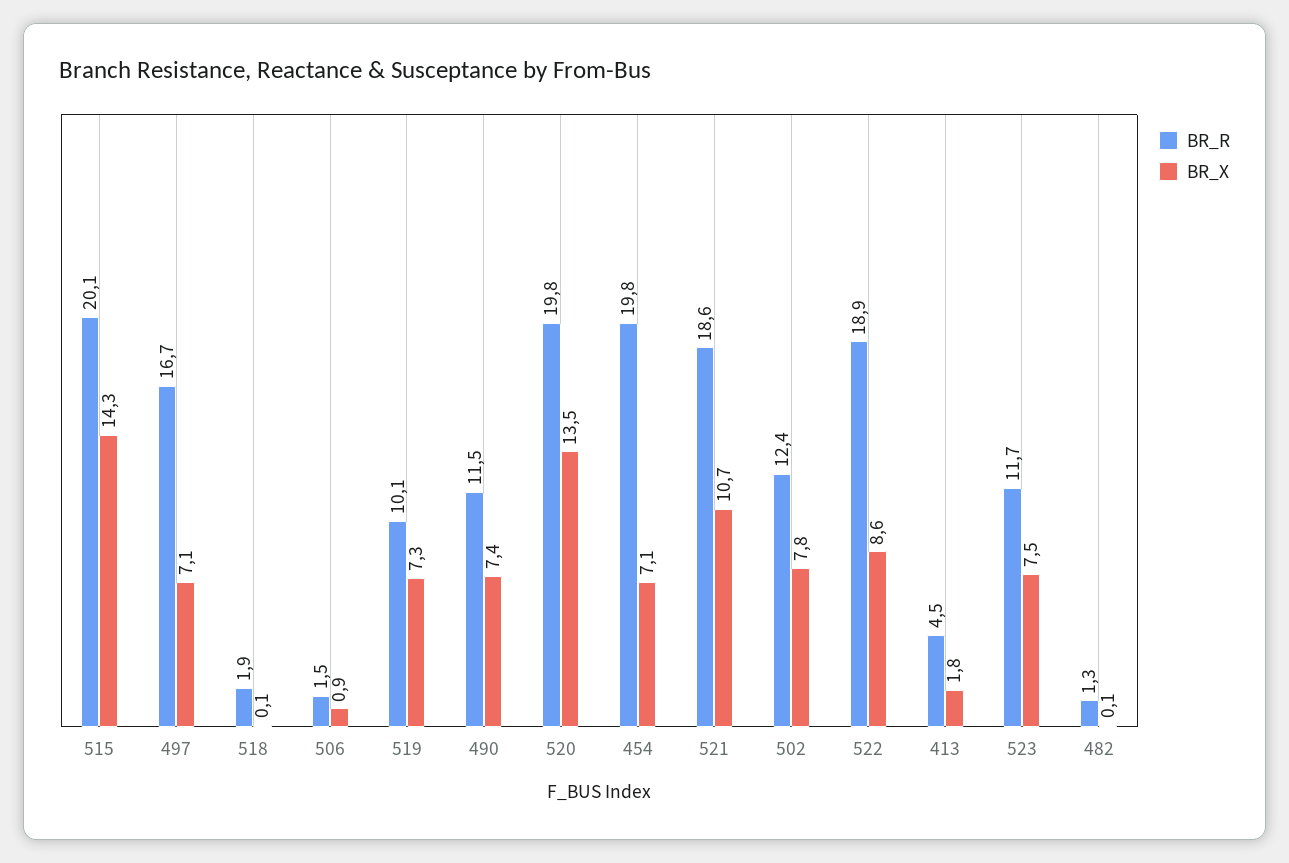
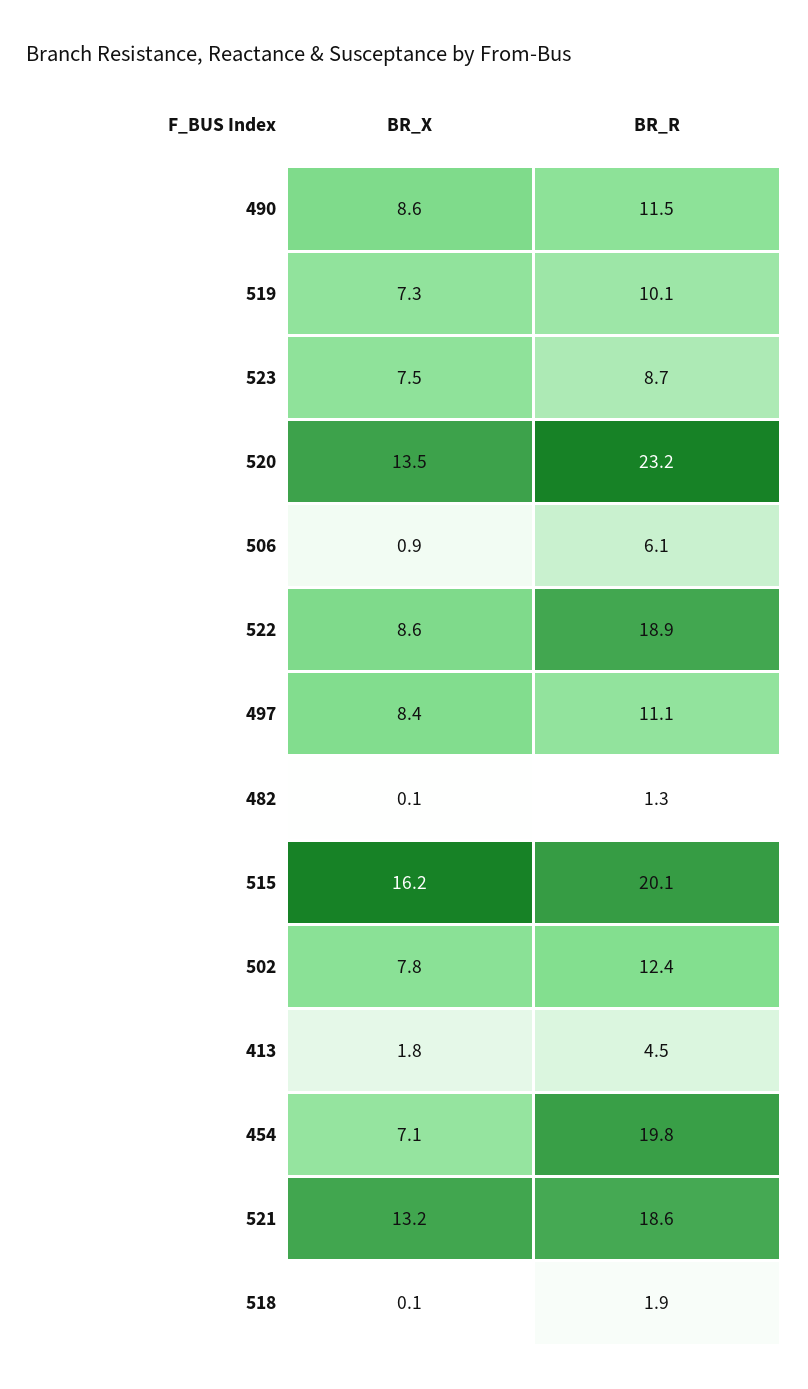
  {
    "BR_R": {
      "515": 20.1,
-     "497": 16.7,
+     "497": 11.1,
      "518": 1.9,
-     "506": 1.5,
+     "506": 6.1,
      "519": 10.1,
      "490": 11.5,
-     "520": 19.8,
+     "520": 23.2,
      "454": 19.8,
      "521": 18.6,
      "502": 12.4,
      "522": 18.9,
      "413": 4.5,
-     "523": 11.7,
+     "523": 8.7,
      "482": 1.3
    },
    "BR_X": {
-     "515": 14.3,
+     "515": 16.2,
-     "497": 7.1,
+     "497": 8.4,
      "518": 0.1,
      "506": 0.9,
      "519": 7.3,
-     "490": 7.4,
+     "490": 8.6,
      "520": 13.5,
      "454": 7.1,
-     "521": 10.7,
+     "521": 13.2,
      "502": 7.8,
      "522": 8.6,
      "413": 1.8,
      "523": 7.5,
      "482": 0.1
    }
  }

